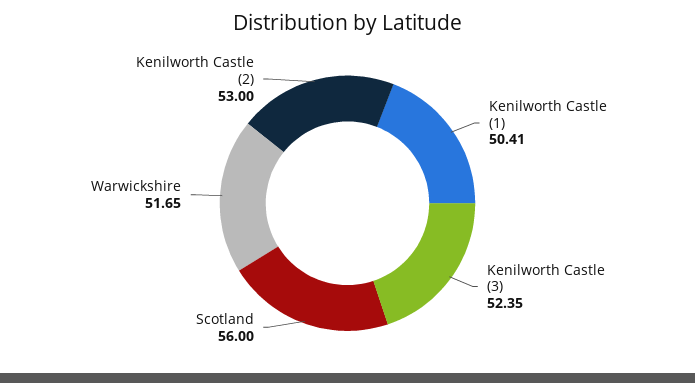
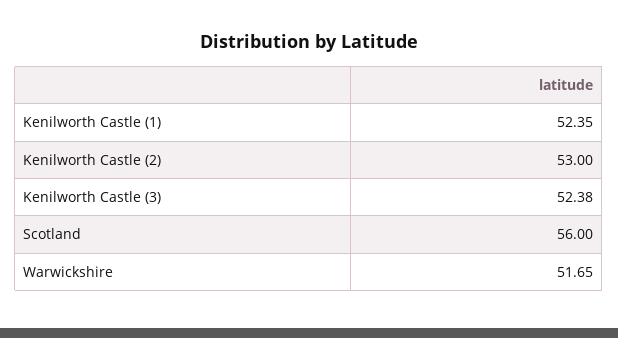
  {
-   "Kenilworth Castle (1)": 50.41,
+   "Kenilworth Castle (1)": 52.35,
-   "Kenilworth Castle (3)": 52.35,
+   "Kenilworth Castle (3)": 52.38,
    "Scotland": 56,
    "Warwickshire": 51.65,
    "Kenilworth Castle (2)": 53
  }

